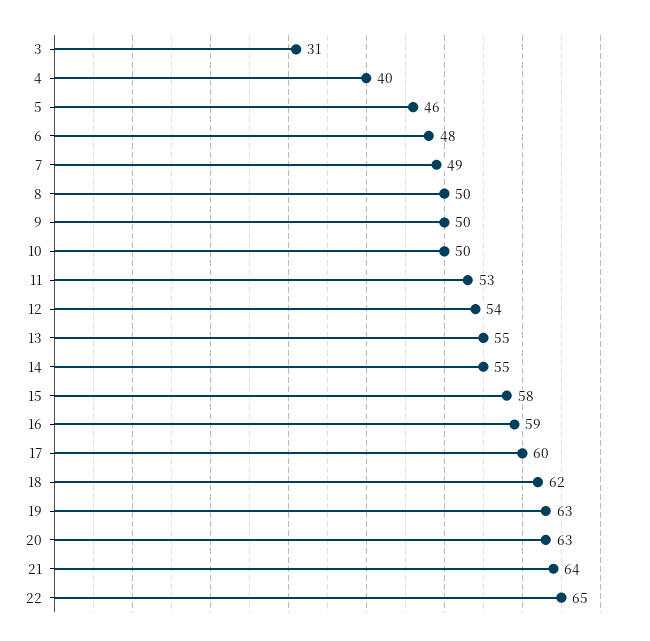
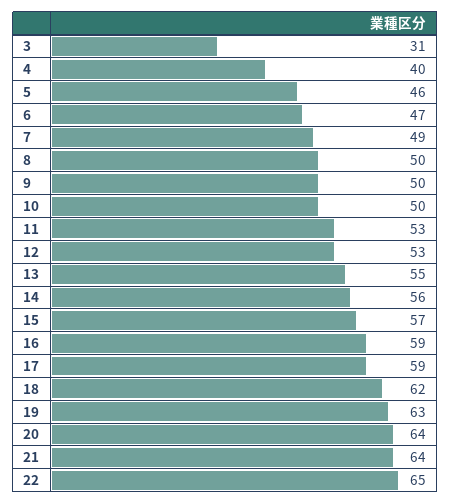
  {
    "3": 31,
    "4": 40,
    "5": 46,
-   "6": 48,
+   "6": 47,
    "7": 49,
    "8": 50,
    "9": 50,
    "10": 50,
    "11": 53,
-   "12": 54,
+   "12": 53,
    "13": 55,
-   "14": 55,
+   "14": 56,
-   "15": 58,
+   "15": 57,
    "16": 59,
-   "17": 60,
+   "17": 59,
    "18": 62,
    "19": 63,
-   "20": 63,
+   "20": 64,
    "21": 64,
    "22": 65
  }

